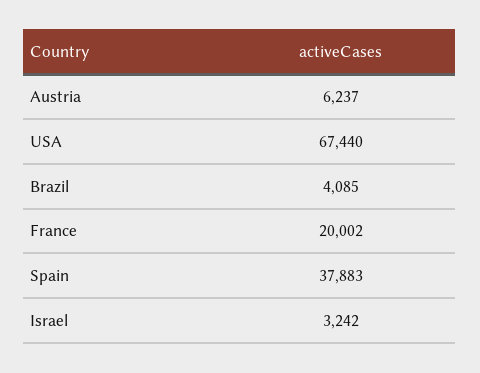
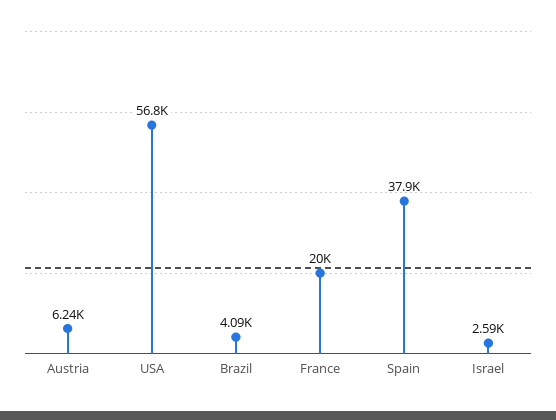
  {
    "Austria": 6237,
-   "USA": 67440,
+   "USA": 56800,
    "Brazil": 4085,
    "France": 20002,
    "Spain": 37883,
-   "Israel": 3242
+   "Israel": 2590
  }

